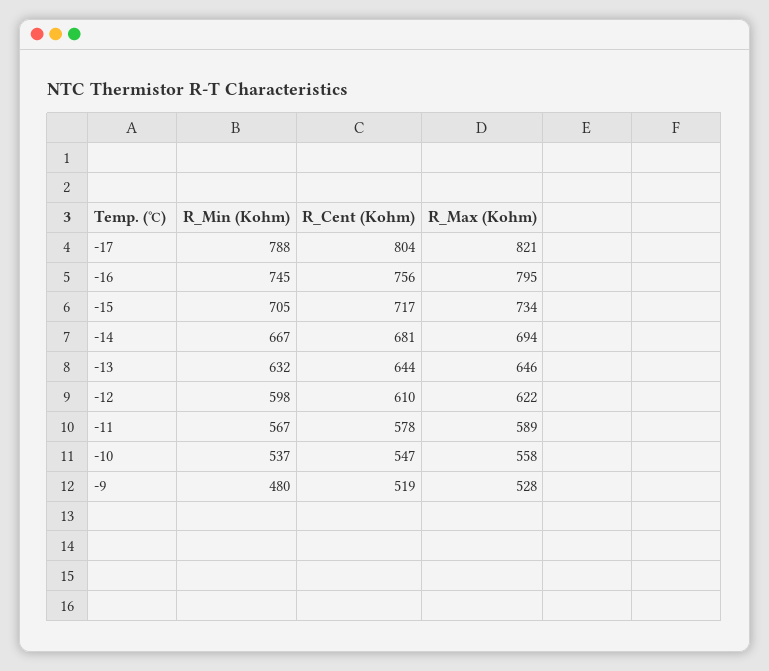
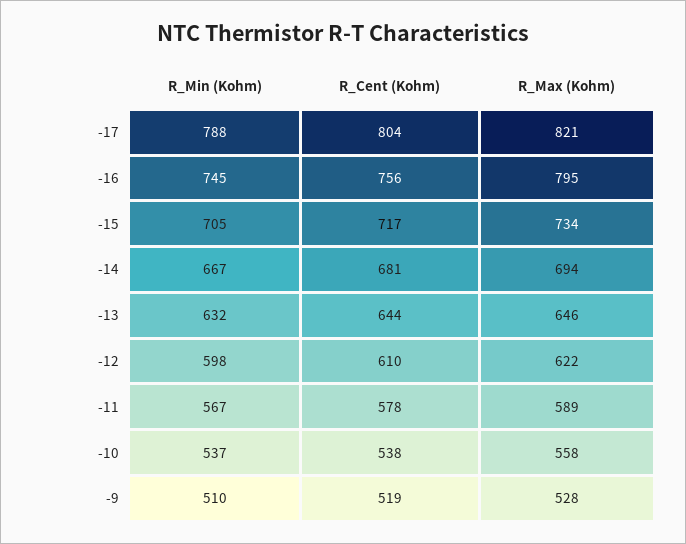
  {
    "R_Min (Kohm)": {
      "-17": 788,
      "-16": 745,
      "-15": 705,
      "-14": 667,
      "-13": 632,
      "-12": 598,
      "-11": 567,
      "-10": 537,
-     "-9": 480
+     "-9": 510
    },
    "R_Cent (Kohm)": {
      "-17": 804,
      "-16": 756,
      "-15": 717,
      "-14": 681,
      "-13": 644,
      "-12": 610,
      "-11": 578,
-     "-10": 547,
+     "-10": 538,
      "-9": 519
    },
    "R_Max (Kohm)": {
      "-17": 821,
      "-16": 795,
      "-15": 734,
      "-14": 694,
      "-13": 646,
      "-12": 622,
      "-11": 589,
      "-10": 558,
      "-9": 528
    }
  }

